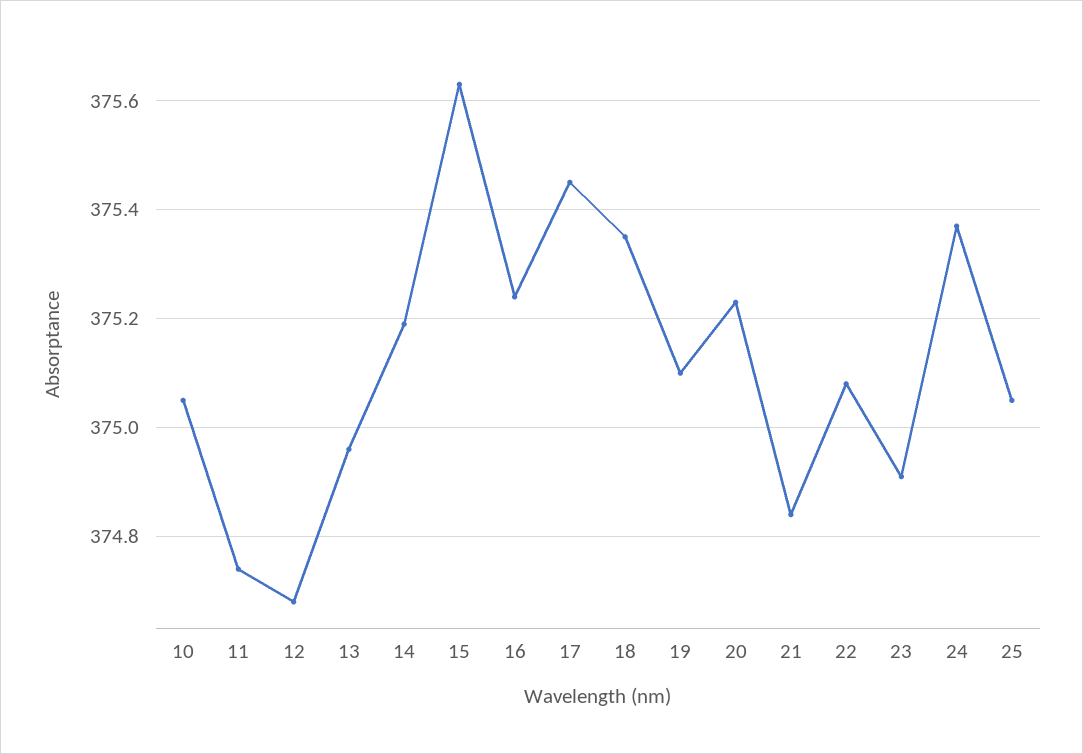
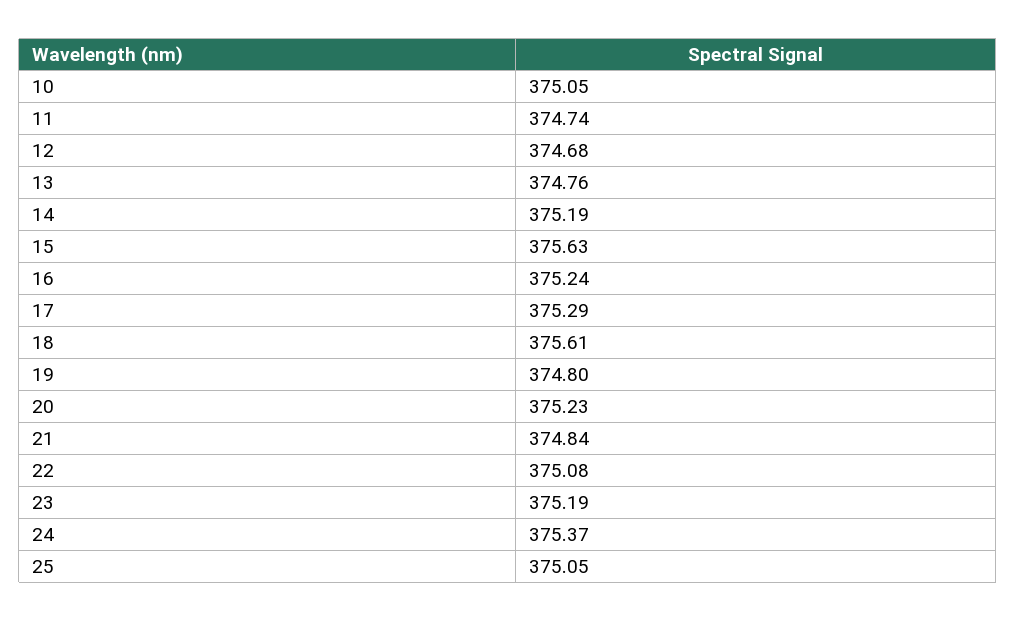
  {
    "10": 375.05,
    "11": 374.74,
    "12": 374.68,
-   "13": 374.95,
+   "13": 374.76,
    "14": 375.19,
    "15": 375.63,
    "16": 375.24,
-   "17": 375.45,
+   "17": 375.29,
-   "18": 375.35,
+   "18": 375.61,
-   "19": 375.1,
+   "19": 374.8,
    "20": 375.23,
    "21": 374.84,
    "22": 375.08,
-   "23": 374.9,
+   "23": 375.19,
    "24": 375.37,
    "25": 375.05
  }

